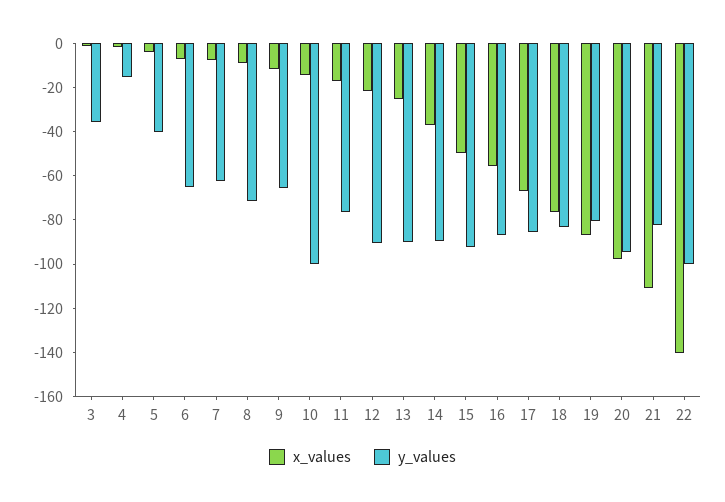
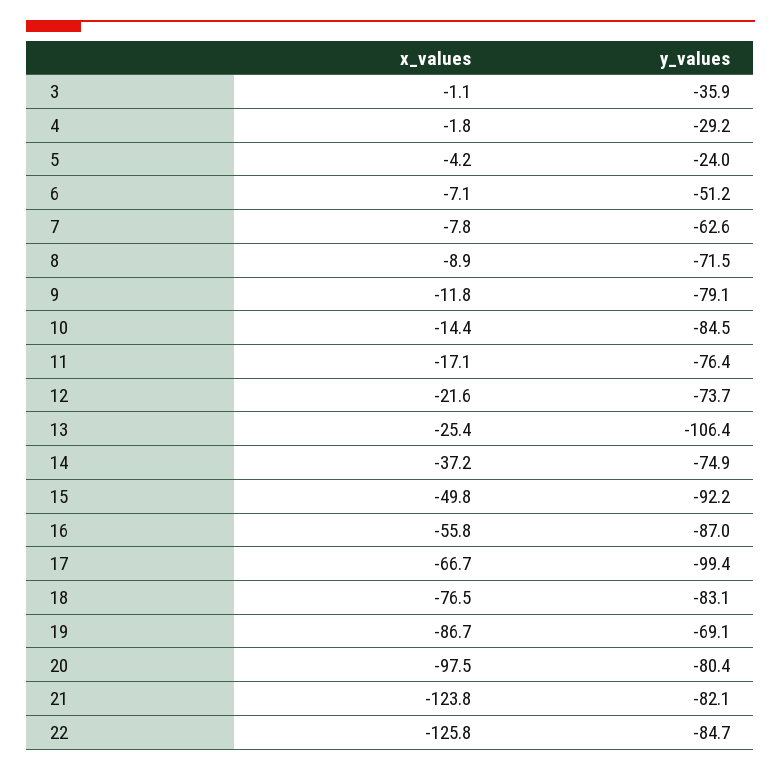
  {
    "x_values": {
      "3": -1.1,
      "4": -1.8,
      "5": -4.2,
      "6": -7.1,
      "7": -7.8,
      "8": -8.9,
      "9": -11.8,
      "10": -14.4,
      "11": -17.1,
      "12": -21.6,
      "13": -25.4,
      "14": -37.2,
      "15": -49.8,
      "16": -55.8,
      "17": -66.7,
      "18": -76.5,
      "19": -86.7,
      "20": -97.5,
-     "21": -110,
+     "21": -123.8,
-     "22": -140
+     "22": -125.8
    },
    "y_values": {
      "3": -35.9,
-     "4": -15,
+     "4": -29.2,
-     "5": -40,
+     "5": -24,
-     "6": -65,
+     "6": -51.2,
      "7": -62.6,
      "8": -71.5,
-     "9": -65,
+     "9": -79.1,
-     "10": -100,
+     "10": -84.5,
      "11": -76.4,
-     "12": -90,
+     "12": -73.7,
-     "13": -90,
+     "13": -106.4,
-     "14": -90,
+     "14": -74.9,
      "15": -92.2,
      "16": -87,
-     "17": -85,
+     "17": -99.4,
      "18": -83.1,
-     "19": -80,
+     "19": -69.1,
-     "20": -95,
+     "20": -80.4,
      "21": -82.1,
-     "22": -100
+     "22": -84.7
    }
  }

